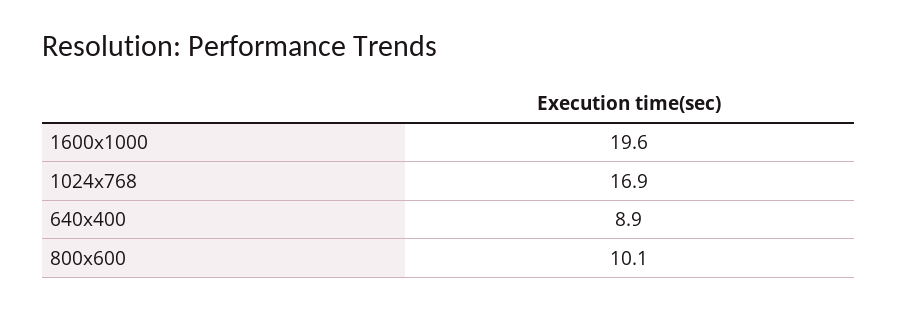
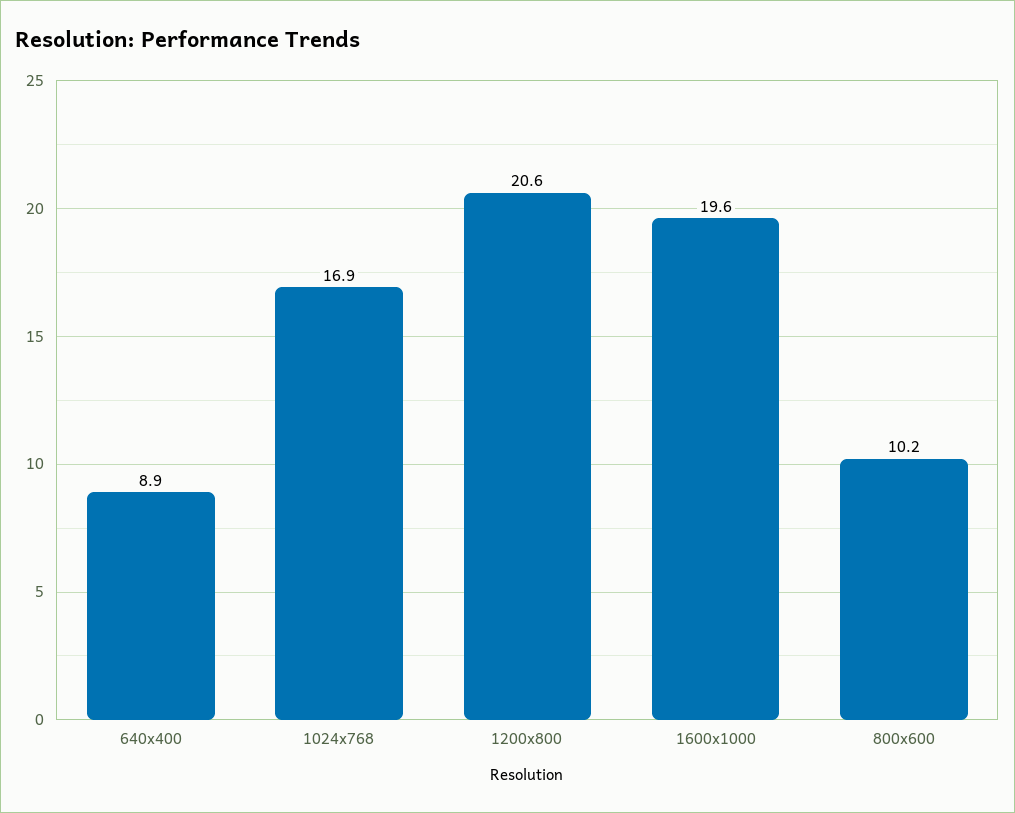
  {
    "1600x1000": 19.6,
    "1024x768": 16.9,
    "640x400": 8.9,
-   "800x600": 10.1
+   "800x600": 10.2,
+   "1200x800": 20.6
  }

